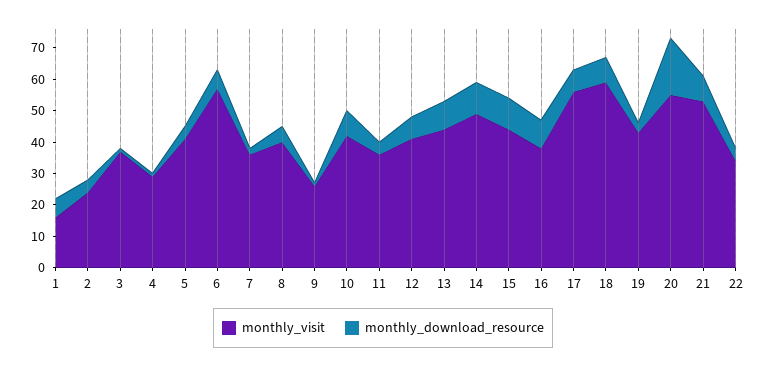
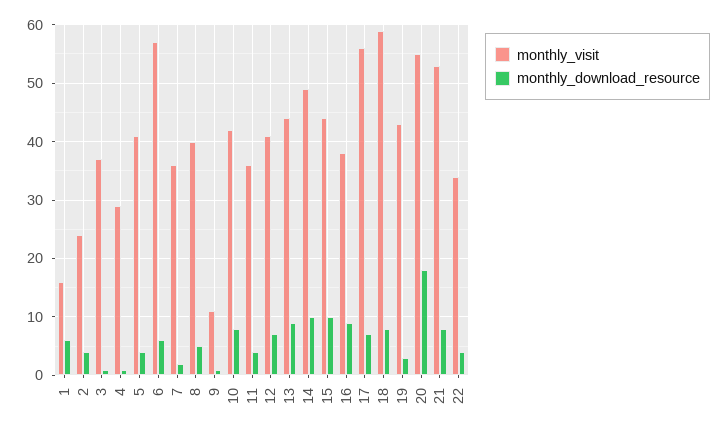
  {
    "monthly_visit": {
      "1": 15,
      "2": 25,
      "3": 35,
      "4": 30,
      "5": 40,
      "6": 55,
      "7": 35,
      "8": 40,
-     "9": 25,
+     "9": 10,
      "10": 40,
      "11": 35,
      "12": 40,
      "13": 45,
      "14": 50,
      "15": 45,
      "16": 40,
      "17": 55,
      "18": 60,
      "19": 45,
      "20": 55,
      "21": 55,
      "22": 35
    },
    "monthly_download_resource": {
      "1": 5,
      "2": 5,
      "3": 0,
      "4": 0,
      "5": 5,
      "6": 5,
      "7": 0,
      "8": 5,
      "9": 0,
      "10": 10,
      "11": 5,
      "12": 5,
      "13": 10,
      "14": 10,
      "15": 10,
      "16": 10,
      "17": 5,
      "18": 10,
      "19": 5,
      "20": 20,
      "21": 10,
      "22": 5
    }
  }

